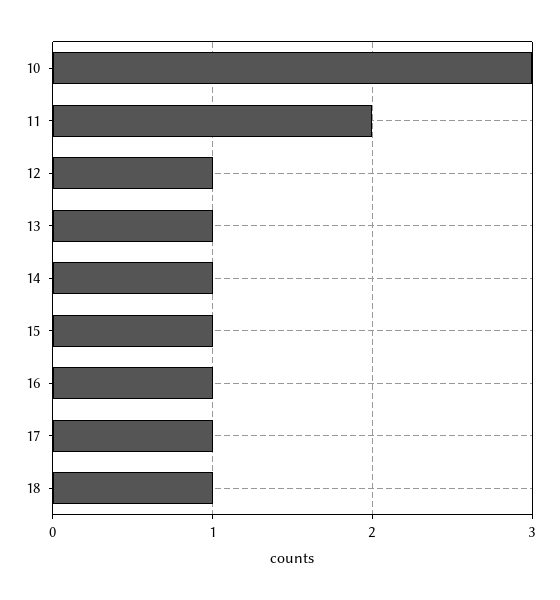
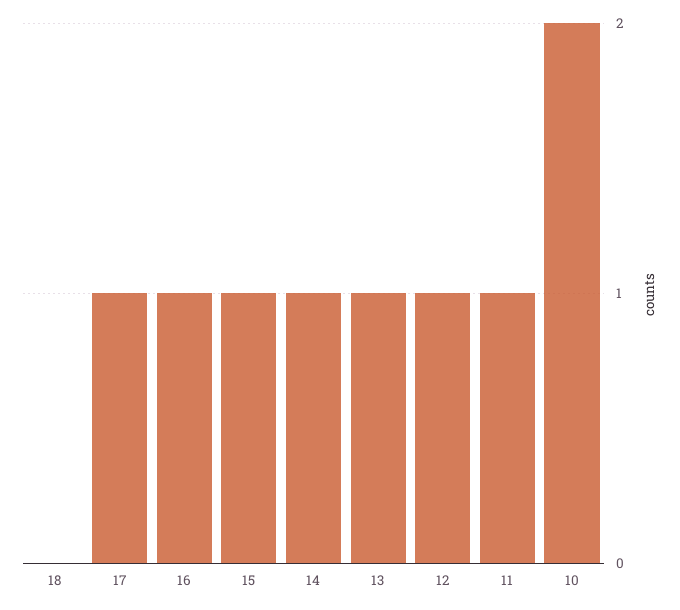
  {
-   "10": 3,
+   "10": 2,
-   "11": 2,
+   "11": 1,
    "12": 1,
    "13": 1,
    "14": 1,
    "15": 1,
    "16": 1,
    "17": 1,
-   "18": 1
+   "18": 0
  }

